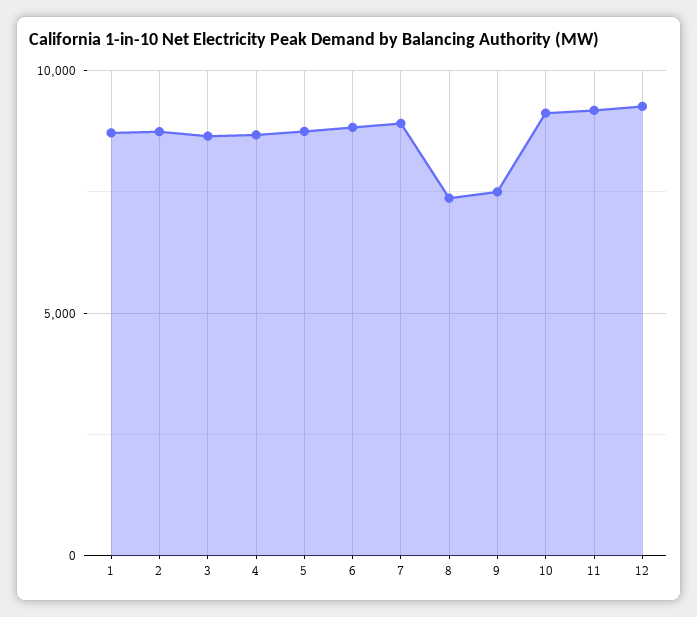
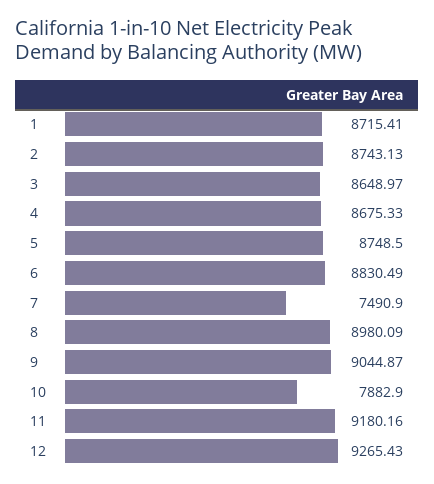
  {
    "1": 8715.41,
    "2": 8743.13,
    "3": 8648.97,
    "4": 8675.33,
    "5": 8748.5,
    "6": 8830.49,
-   "7": 9000,
+   "7": 7490.9,
-   "8": 7500,
+   "8": 8980.09,
-   "9": 7500,
+   "9": 9044.87,
-   "10": 9000,
+   "10": 7882.9,
    "11": 9180.16,
    "12": 9265.43
  }

